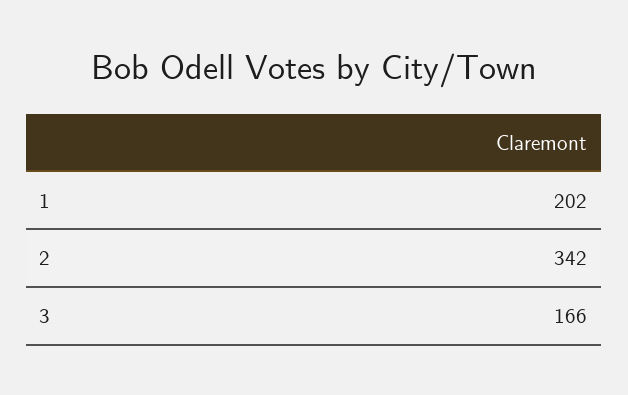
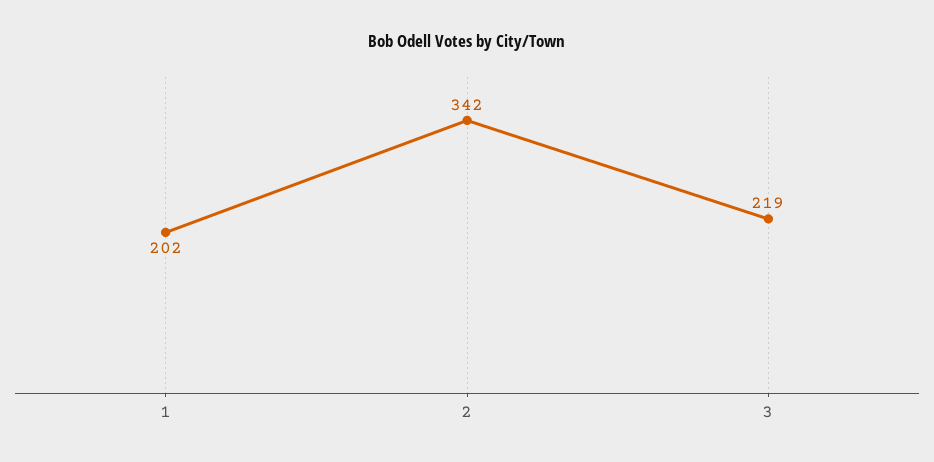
  {
    "1": 202,
    "2": 342,
-   "3": 166
+   "3": 219
  }

